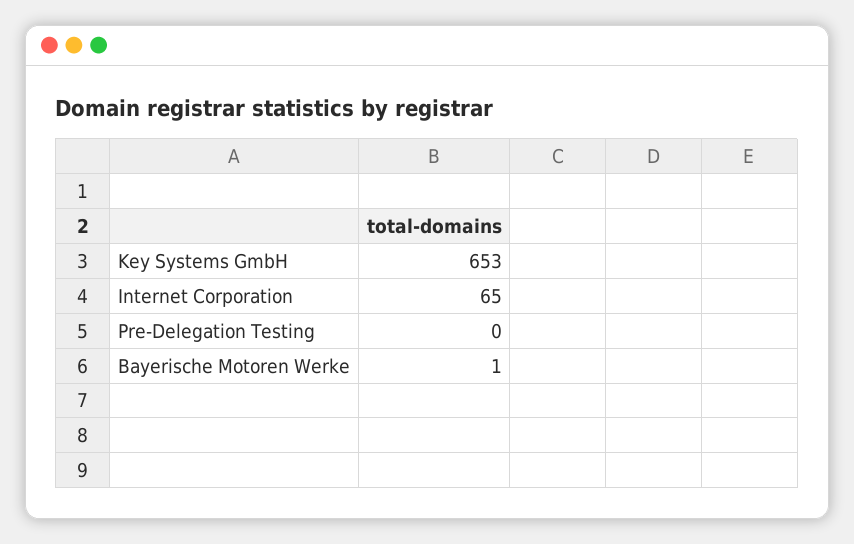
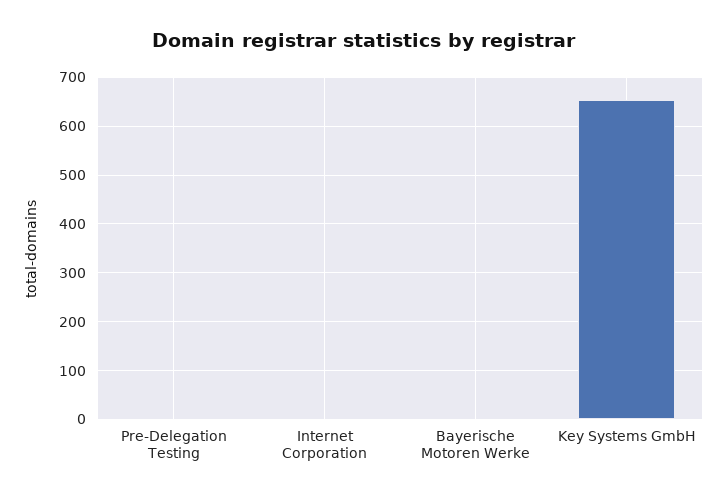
  {
    "Key Systems GmbH": 653,
-   "Internet Corporation": 65,
+   "Internet Corporation": 0,
    "Pre-Delegation Testing": 0,
    "Bayerische Motoren Werke": 1
  }

